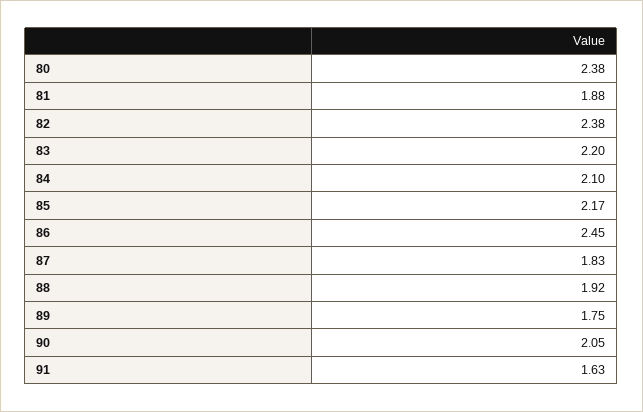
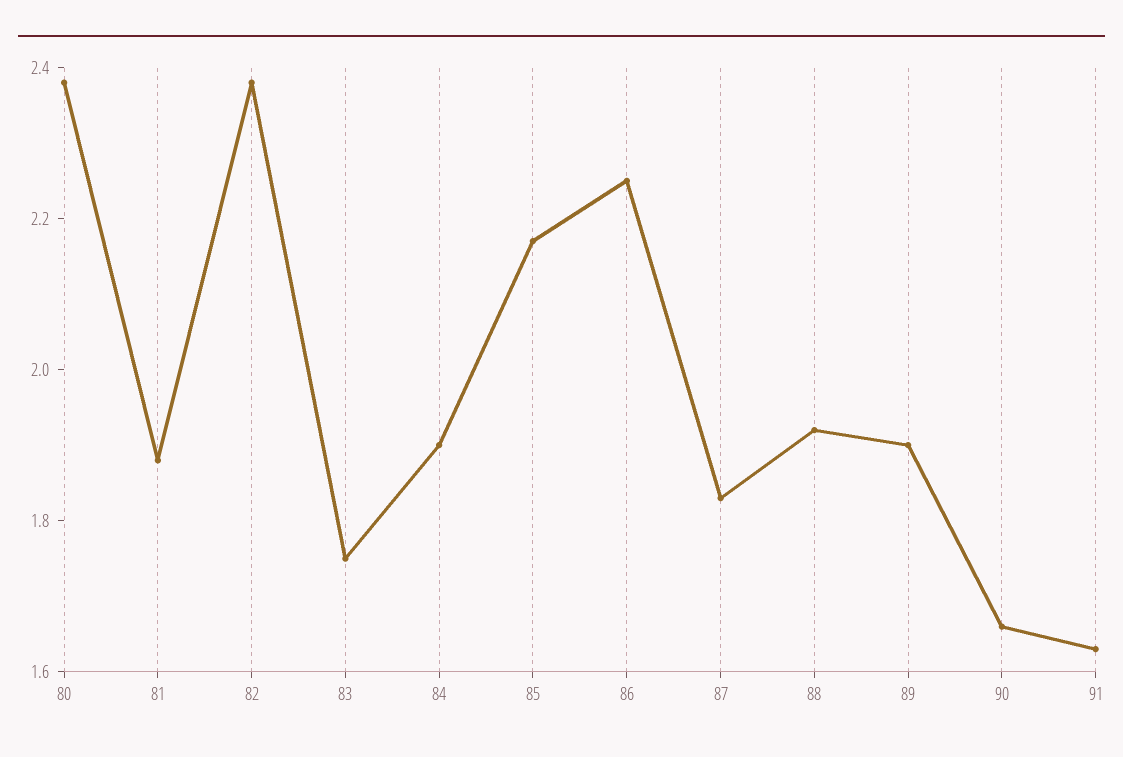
  {
    "80": 2.38,
    "81": 1.88,
    "82": 2.38,
-   "83": 2.2,
+   "83": 1.75,
-   "84": 2.1,
+   "84": 1.9,
    "85": 2.17,
-   "86": 2.45,
+   "86": 2.25,
    "87": 1.83,
    "88": 1.92,
-   "89": 1.75,
+   "89": 1.9,
-   "90": 2.05,
+   "90": 1.65,
    "91": 1.63
  }

